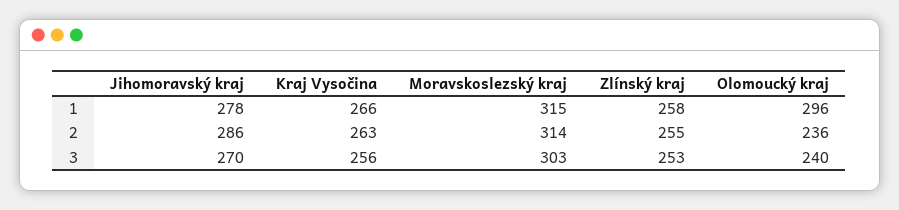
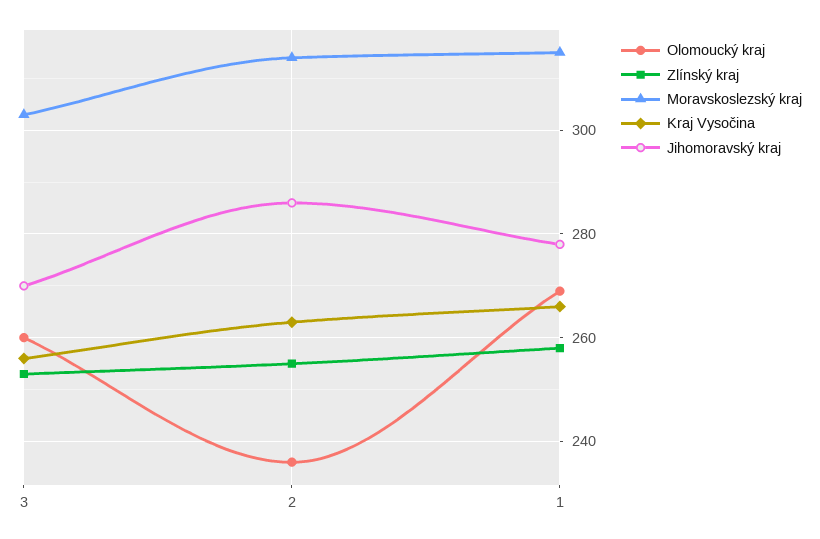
  {
    "Jihomoravský kraj": {
      "1": 278,
      "2": 286,
      "3": 270
    },
    "Kraj Vysočina": {
      "1": 266,
      "2": 263,
      "3": 256
    },
    "Moravskoslezský kraj": {
      "1": 315,
      "2": 314,
      "3": 303
    },
    "Zlínský kraj": {
      "1": 258,
      "2": 255,
      "3": 253
    },
    "Olomoucký kraj": {
-     "1": 296,
+     "1": 270,
      "2": 236,
-     "3": 240
+     "3": 260
    }
  }

